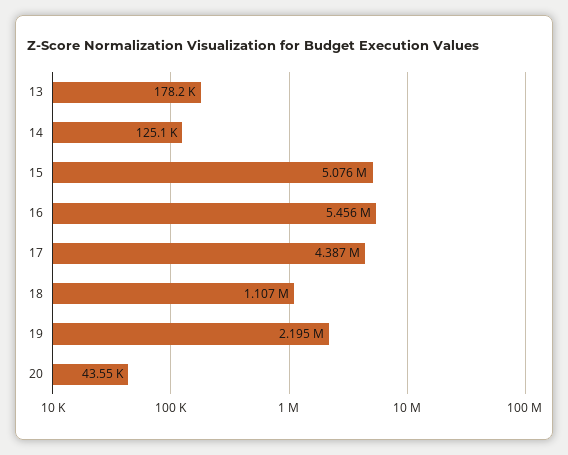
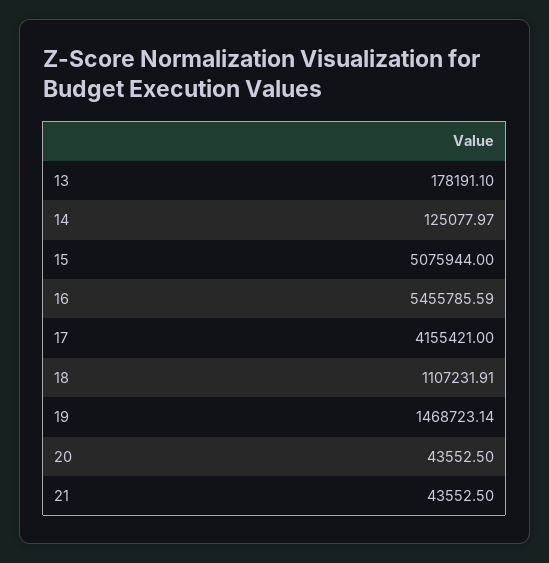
  {
    "13": 178191.1,
    "14": 125077.97,
    "15": 5075944,
    "16": 5455785.59,
-   "17": 4387000,
+   "17": 4155421,
    "18": 1107231.91,
-   "19": 2195000,
+   "19": 1468723.14,
-   "20": 43552.5
+   "20": 43552.5,
+   "21": 43552.5
  }

